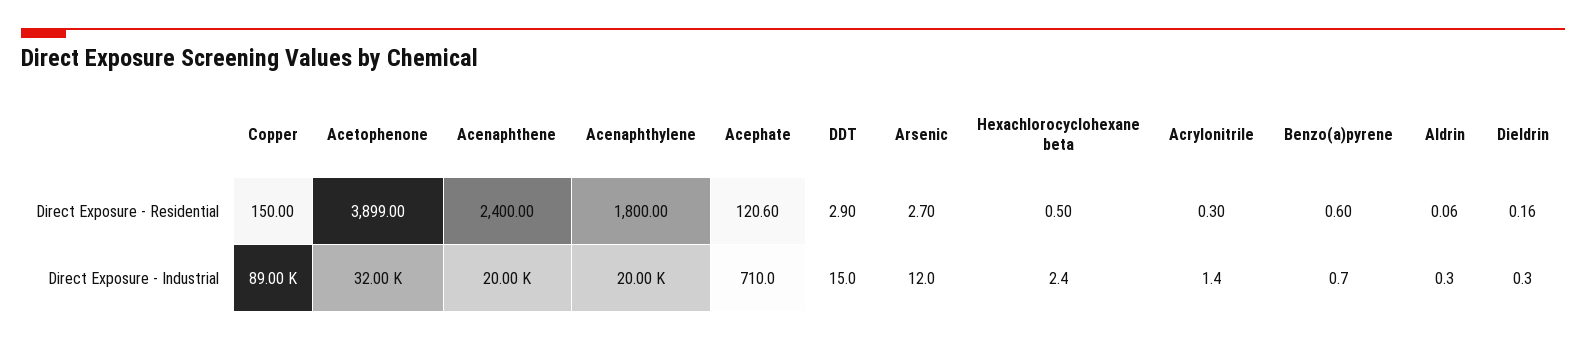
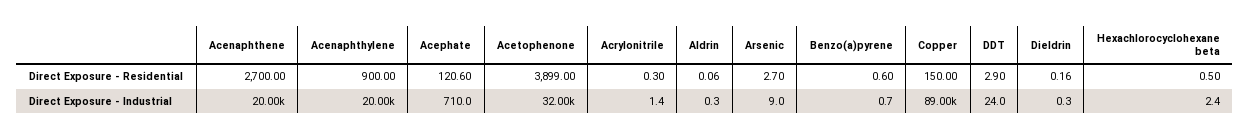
  {
    "Copper": {
      "Direct Exposure - Residential": 150,
      "Direct Exposure - Industrial": 89000
    },
    "Acetophenone": {
      "Direct Exposure - Residential": 3899,
      "Direct Exposure - Industrial": 32000
    },
    "Acenaphthene": {
-     "Direct Exposure - Residential": 2400,
+     "Direct Exposure - Residential": 2700,
      "Direct Exposure - Industrial": 20000
    },
    "Acenaphthylene": {
-     "Direct Exposure - Residential": 1800,
+     "Direct Exposure - Residential": 900,
      "Direct Exposure - Industrial": 20000
    },
    "Acephate": {
      "Direct Exposure - Residential": 120.6,
      "Direct Exposure - Industrial": 710
    },
    "DDT": {
      "Direct Exposure - Residential": 2.9,
-     "Direct Exposure - Industrial": 15
+     "Direct Exposure - Industrial": 24
    },
    "Arsenic": {
      "Direct Exposure - Residential": 2.7,
-     "Direct Exposure - Industrial": 12
+     "Direct Exposure - Industrial": 9
    },
    "Hexachlorocyclohexane beta": {
      "Direct Exposure - Residential": 0.5,
      "Direct Exposure - Industrial": 2.4
    },
    "Acrylonitrile": {
      "Direct Exposure - Residential": 0.3,
      "Direct Exposure - Industrial": 1.4
    },
    "Benzo(a)pyrene": {
      "Direct Exposure - Residential": 0.6,
      "Direct Exposure - Industrial": 0.7
    },
    "Aldrin": {
      "Direct Exposure - Residential": 0.06,
      "Direct Exposure - Industrial": 0.3
    },
    "Dieldrin": {
      "Direct Exposure - Residential": 0.16,
      "Direct Exposure - Industrial": 0.3
    }
  }

